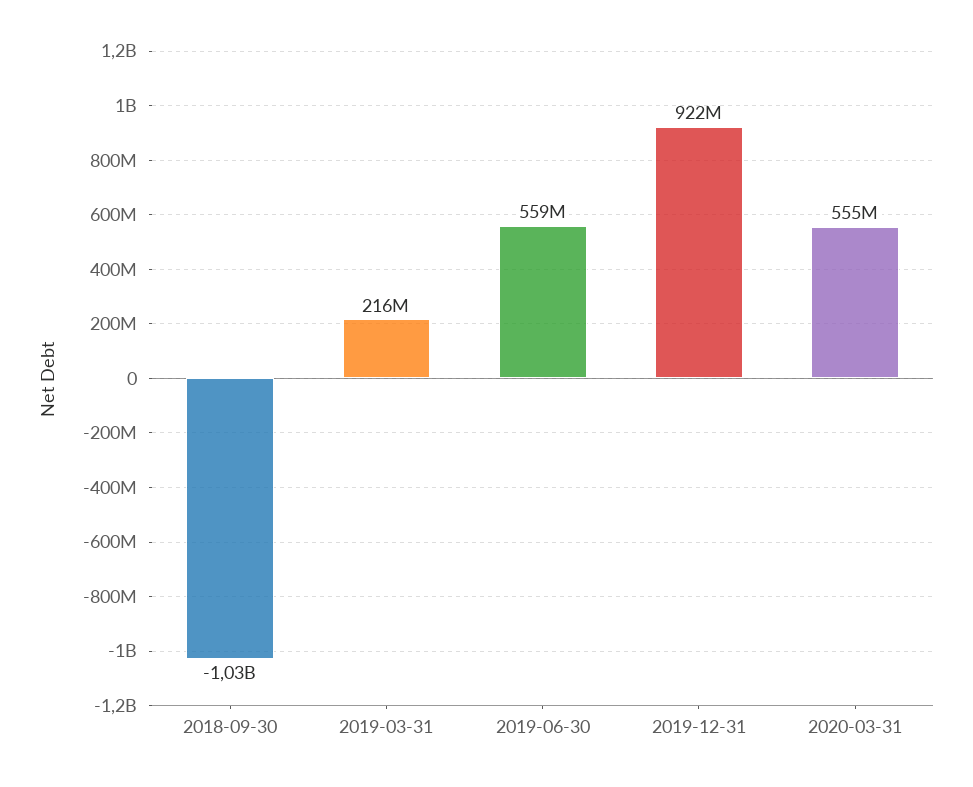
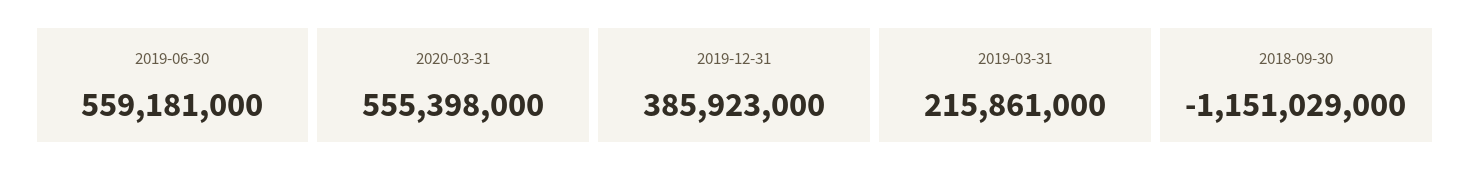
  {
-   "2018-09-30": -1030000000,
+   "2018-09-30": -1151029000,
    "2019-03-31": 215861000,
    "2019-06-30": 559181000,
-   "2019-12-31": 922000000,
+   "2019-12-31": 385923000,
    "2020-03-31": 555398000
  }

